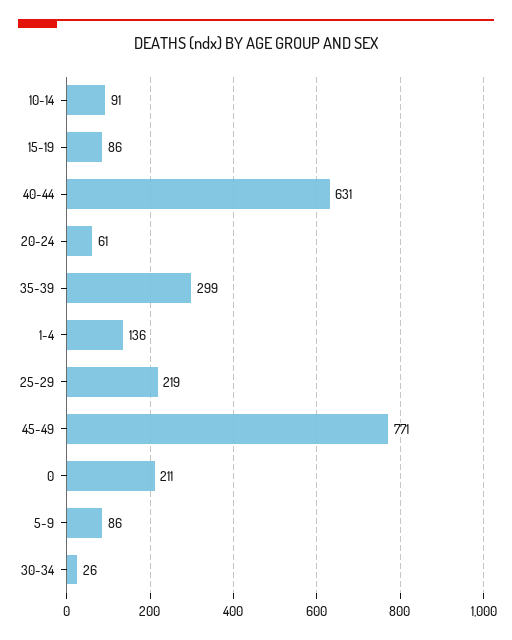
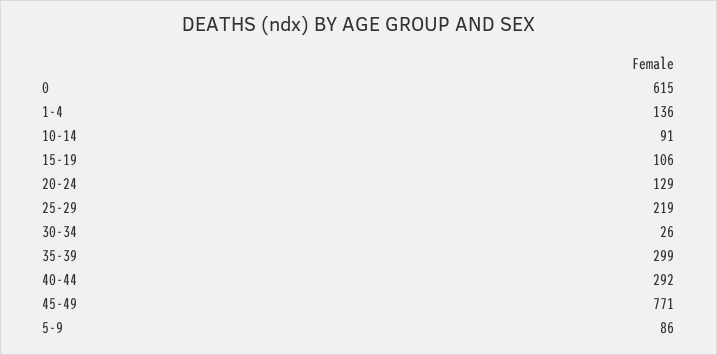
  {
    "10-14": 91,
-   "15-19": 86,
+   "15-19": 106,
-   "40-44": 631,
+   "40-44": 292,
-   "20-24": 61,
+   "20-24": 129,
    "35-39": 299,
    "1-4": 136,
    "25-29": 219,
    "45-49": 771,
-   "0": 211,
+   "0": 615,
    "5-9": 86,
    "30-34": 26
  }

